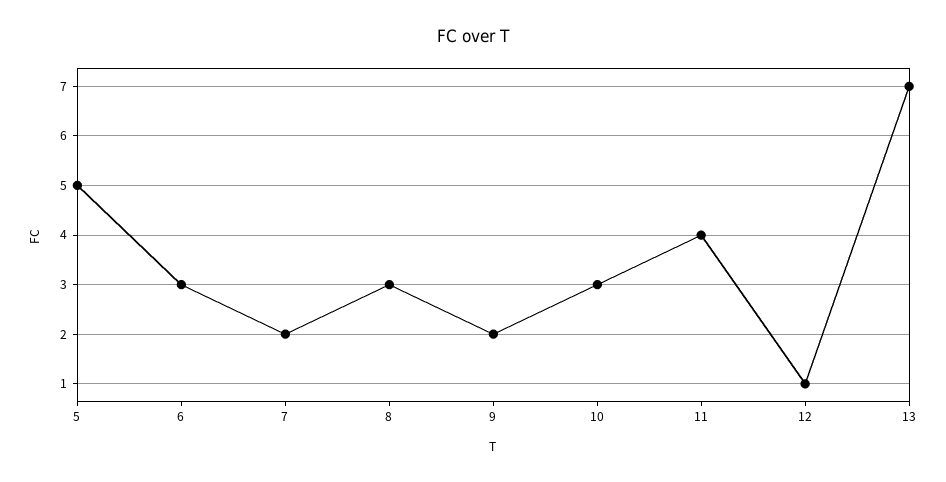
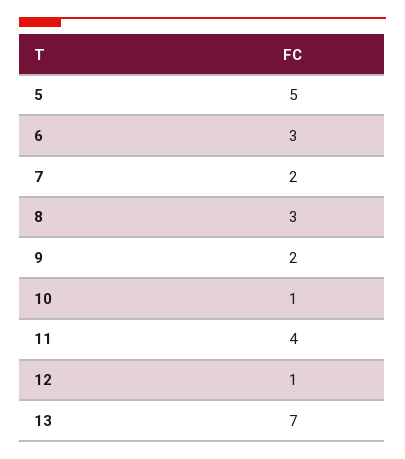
  {
    "5": 5,
    "6": 3,
    "7": 2,
    "8": 3,
    "9": 2,
-   "10": 3,
+   "10": 1,
    "11": 4,
    "12": 1,
    "13": 7
  }

